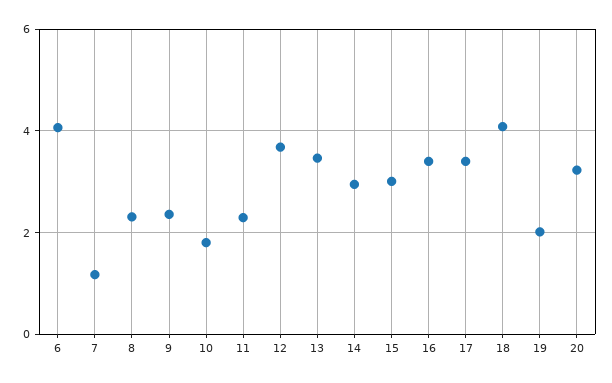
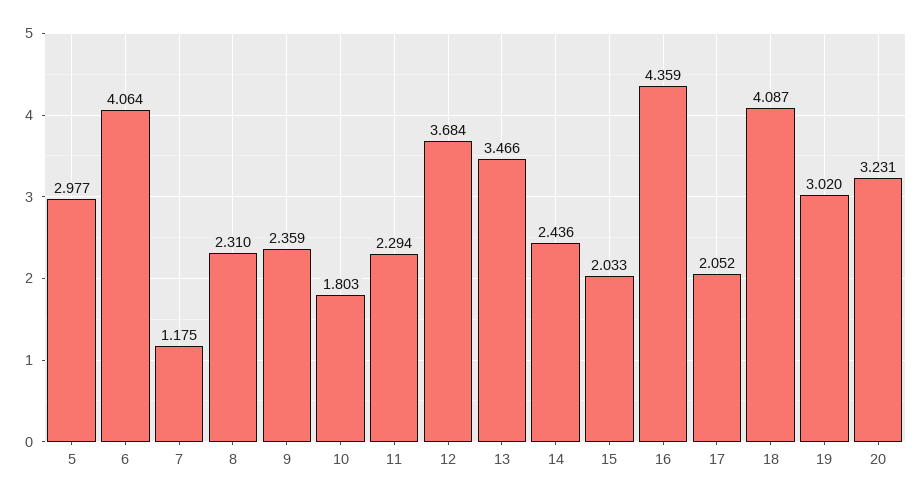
  {
    "6": 4.064,
    "7": 1.175,
    "8": 2.31,
    "9": 2.359,
    "10": 1.803,
    "11": 2.294,
    "12": 3.684,
    "13": 3.466,
-   "14": 3,
+   "14": 2.436,
-   "15": 3,
+   "15": 2.033,
-   "16": 3.4,
+   "16": 4.359,
-   "17": 3.4,
+   "17": 2.052,
    "18": 4.087,
-   "19": 2,
+   "19": 3.02,
-   "20": 3.231
+   "20": 3.231,
+   "5": 2.977
  }

